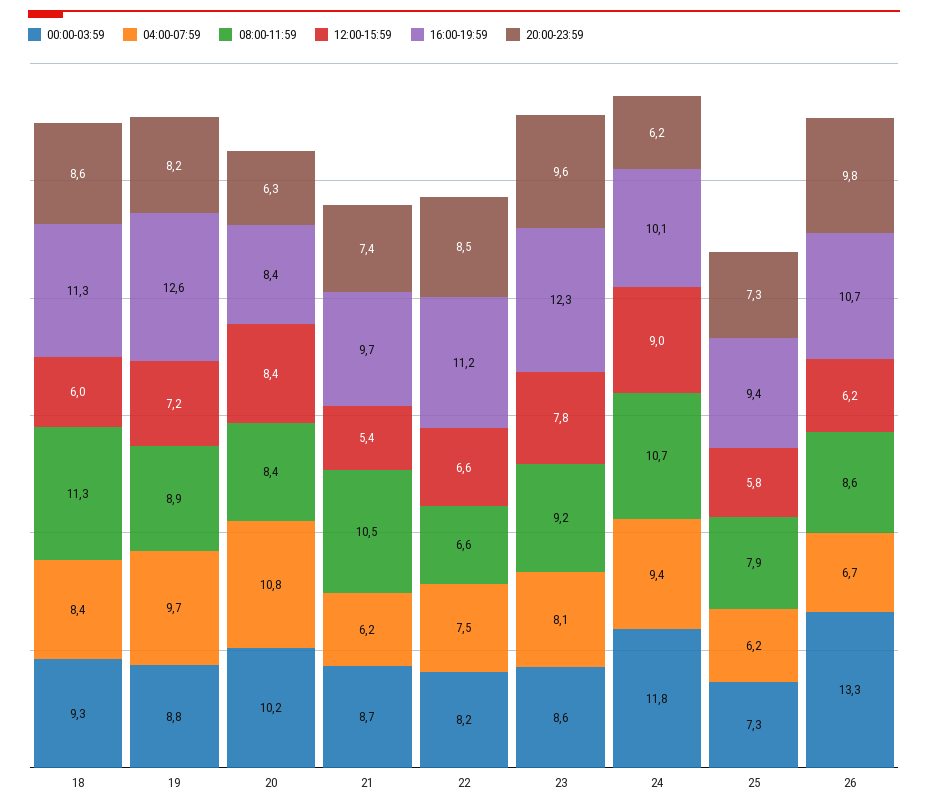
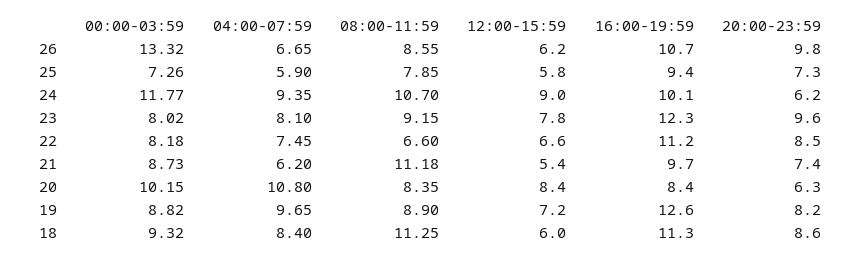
  {
    "00:00-03:59": {
      "18": 9.32,
      "19": 8.82,
      "20": 10.15,
      "21": 8.73,
      "22": 8.18,
-     "23": 8.6,
+     "23": 8.02,
      "24": 11.77,
      "25": 7.26,
      "26": 13.32
    },
    "04:00-07:59": {
      "18": 8.4,
      "19": 9.65,
      "20": 10.8,
      "21": 6.2,
      "22": 7.45,
      "23": 8.1,
      "24": 9.35,
-     "25": 6.2,
+     "25": 5.9,
      "26": 6.65
    },
    "08:00-11:59": {
      "18": 11.25,
      "19": 8.9,
      "20": 8.35,
-     "21": 10.5,
+     "21": 11.18,
      "22": 6.6,
      "23": 9.15,
      "24": 10.7,
      "25": 7.85,
      "26": 8.55
    },
    "12:00-15:59": {
      "18": 6,
      "19": 7.2,
      "20": 8.4,
      "21": 5.4,
      "22": 6.6,
      "23": 7.8,
      "24": 9,
      "25": 5.8,
      "26": 6.2
    },
    "16:00-19:59": {
      "18": 11.3,
      "19": 12.6,
      "20": 8.4,
      "21": 9.7,
      "22": 11.2,
      "23": 12.3,
      "24": 10.1,
      "25": 9.4,
      "26": 10.7
    },
    "20:00-23:59": {
      "18": 8.6,
      "19": 8.2,
      "20": 6.3,
      "21": 7.4,
      "22": 8.5,
      "23": 9.6,
      "24": 6.2,
      "25": 7.3,
      "26": 9.8
    }
  }

